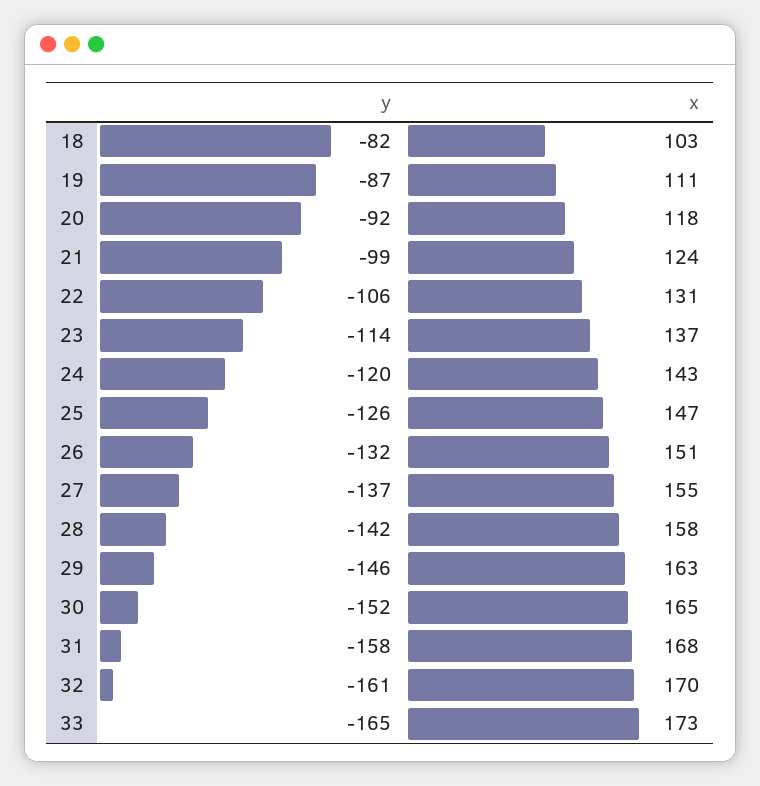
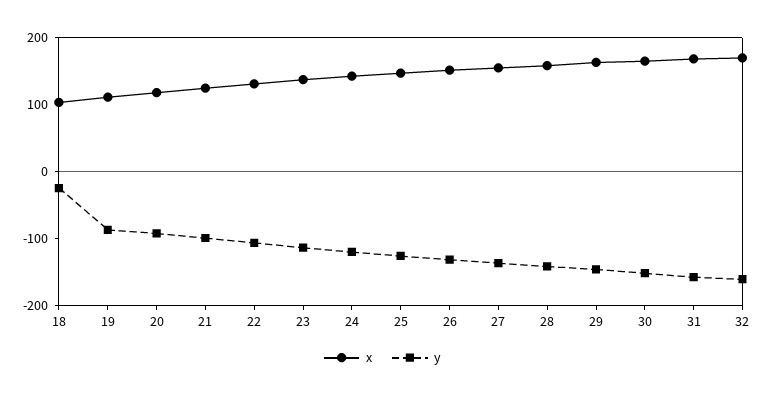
  {
    "y": {
-     "18": -82,
+     "18": -20,
      "19": -87,
      "20": -92,
      "21": -99,
      "22": -106,
      "23": -114,
      "24": -120,
      "25": -126,
      "26": -132,
      "27": -137,
      "28": -142,
      "29": -146,
      "30": -152,
      "31": -158,
-     "32": -161,
+     "32": -161
-     "33": -165
    },
    "x": {
      "18": 103,
      "19": 111,
      "20": 118,
      "21": 124,
      "22": 131,
      "23": 137,
      "24": 143,
      "25": 147,
      "26": 151,
      "27": 155,
      "28": 158,
      "29": 163,
      "30": 165,
      "31": 168,
-     "32": 170,
+     "32": 170
-     "33": 173
    }
  }

